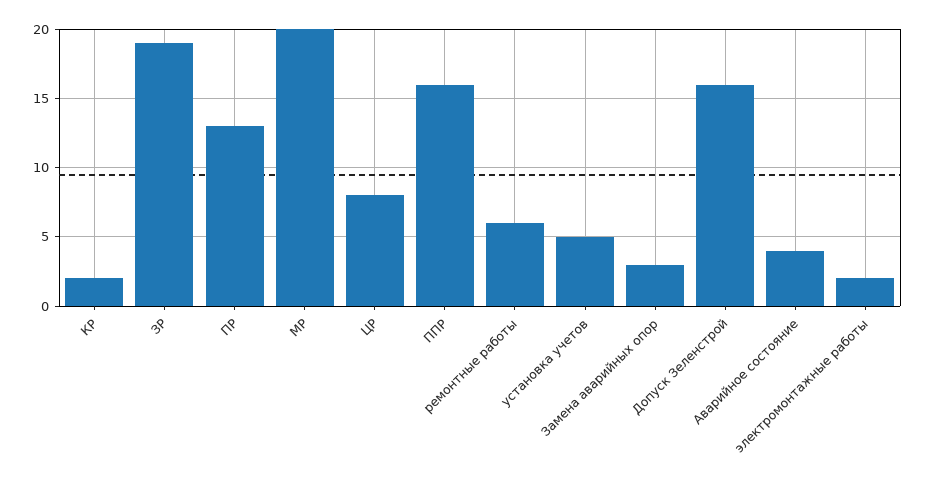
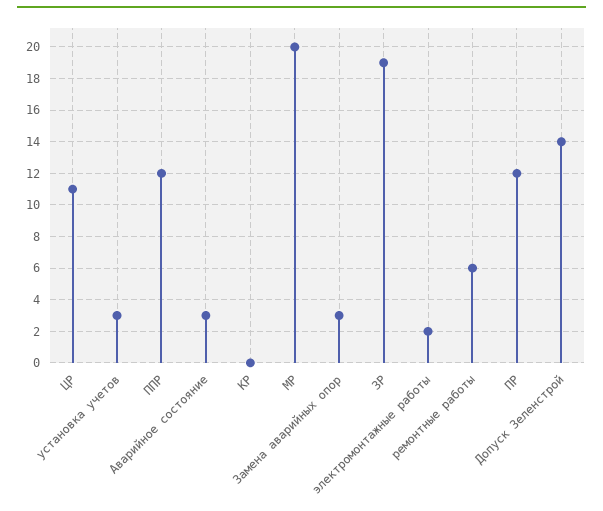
  {
-   "КР": 2,
+   "КР": 0,
    "ЗР": 19,
-   "ПР": 13,
+   "ПР": 12,
    "МР": 20,
-   "ЦР": 8,
+   "ЦР": 11,
-   "ППР": 16,
+   "ППР": 12,
    "ремонтные работы": 6,
-   "установка учетов": 5,
+   "установка учетов": 3,
    "Замена аварийных опор": 3,
-   "Допуск Зеленстрой": 16,
+   "Допуск Зеленстрой": 14,
-   "Аварийное состояние": 4,
+   "Аварийное состояние": 3,
    "электромонтажные работы": 2
  }

